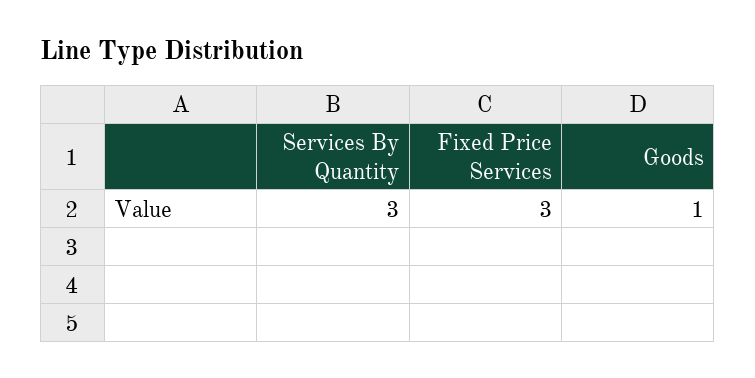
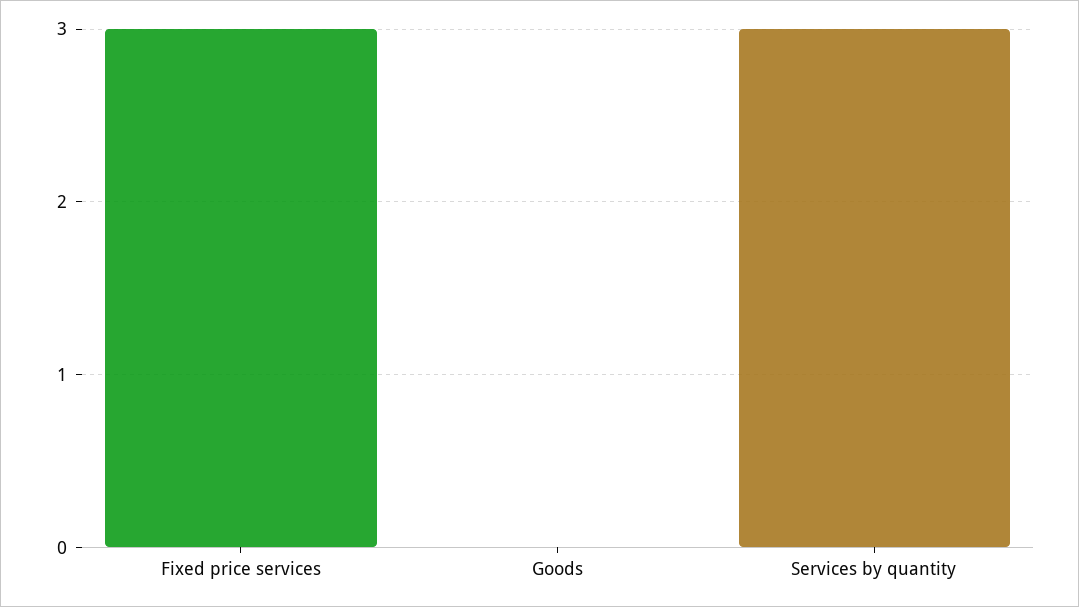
  {
    "Services By Quantity": 3,
    "Fixed Price Services": 3,
-   "Goods": 1
+   "Goods": 0
  }

